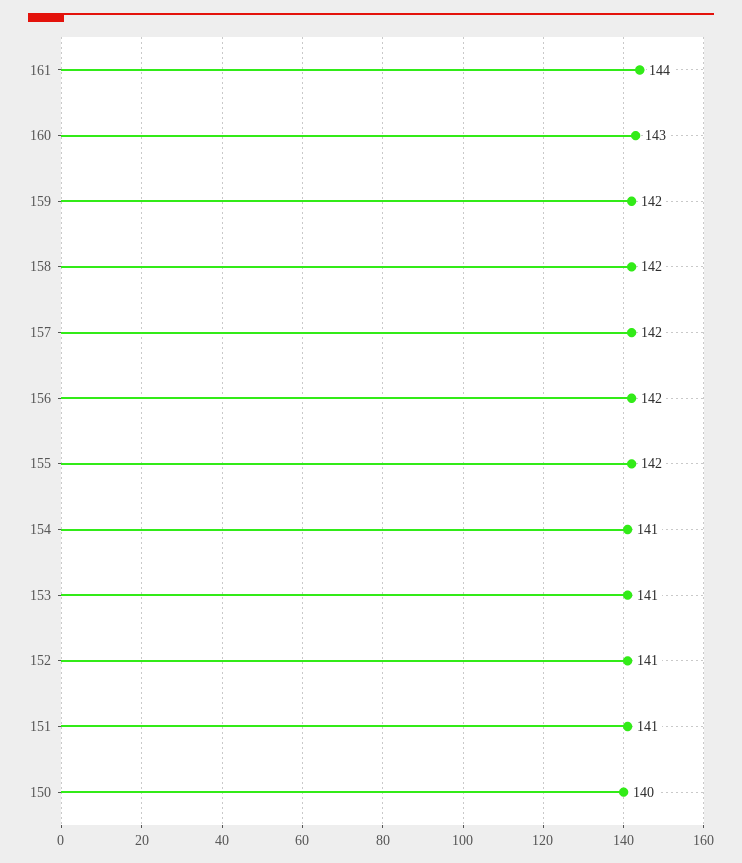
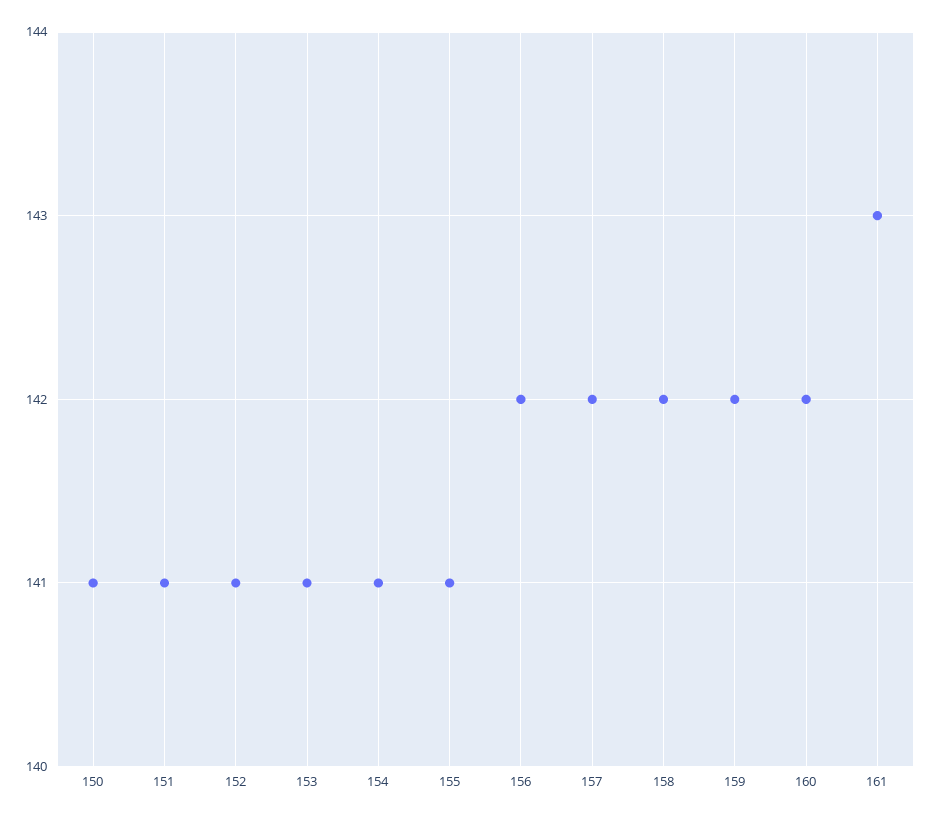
  {
-   "161": 144,
+   "161": 143,
-   "160": 143,
+   "160": 142,
    "159": 142,
    "158": 142,
    "157": 142,
    "156": 142,
-   "155": 142,
+   "155": 141,
    "154": 141,
    "153": 141,
    "152": 141,
    "151": 141,
-   "150": 140
+   "150": 141
  }

